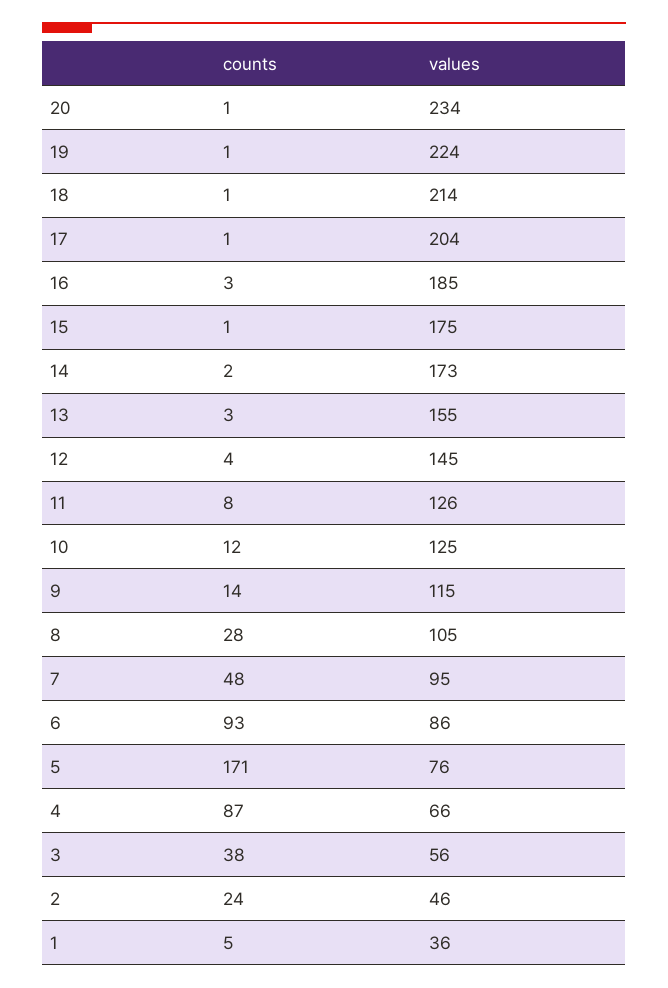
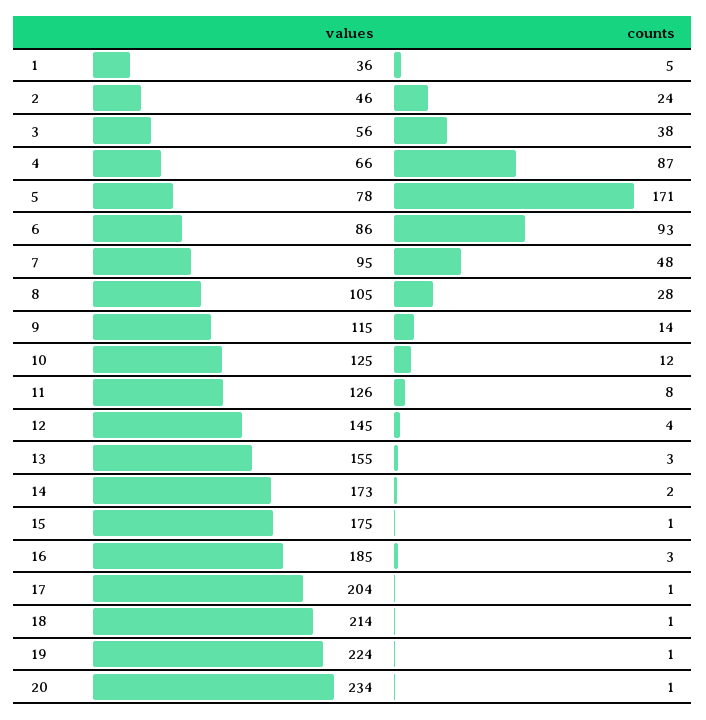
  {
    "counts": {
      "20": 1,
      "19": 1,
      "18": 1,
      "17": 1,
      "16": 3,
      "15": 1,
      "14": 2,
      "13": 3,
      "12": 4,
      "11": 8,
      "10": 12,
      "9": 14,
      "8": 28,
      "7": 48,
      "6": 93,
      "5": 171,
      "4": 87,
      "3": 38,
      "2": 24,
      "1": 5
    },
    "values": {
      "20": 234,
      "19": 224,
      "18": 214,
      "17": 204,
      "16": 185,
      "15": 175,
      "14": 173,
      "13": 155,
      "12": 145,
      "11": 126,
      "10": 125,
      "9": 115,
      "8": 105,
      "7": 95,
      "6": 86,
-     "5": 76,
+     "5": 78,
      "4": 66,
      "3": 56,
      "2": 46,
      "1": 36
    }
  }

